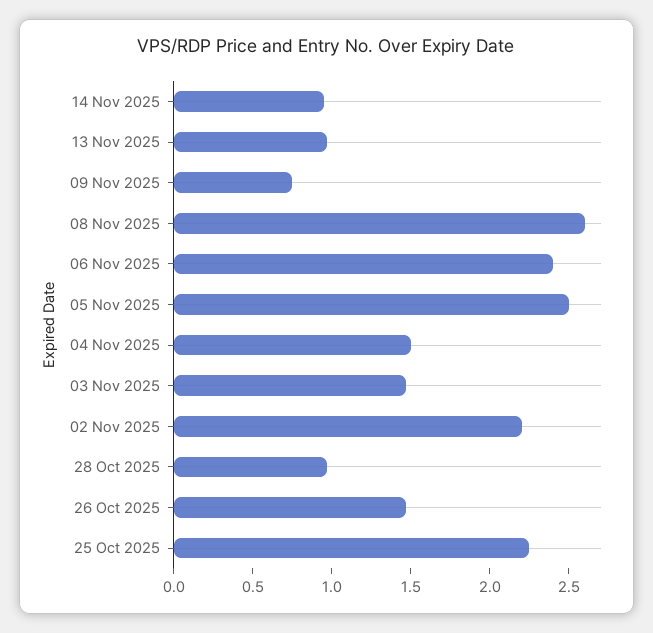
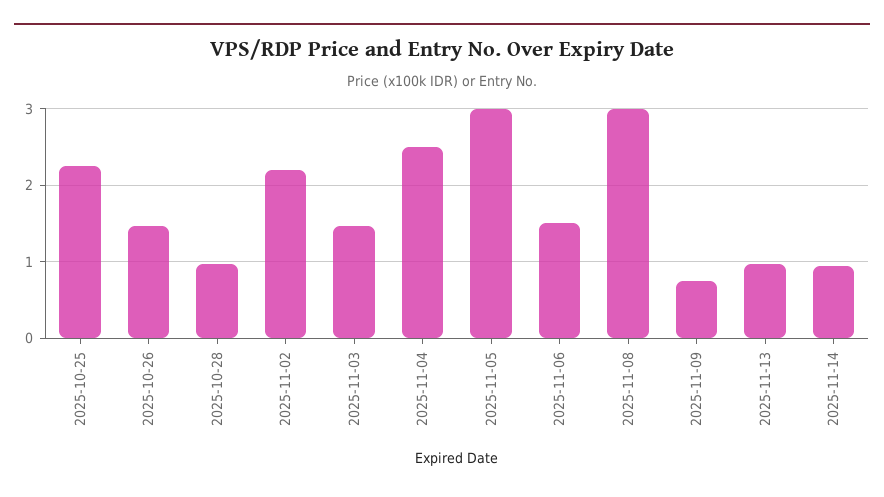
  {
    "14 Nov 2025": 1,
    "13 Nov 2025": 1,
    "09 Nov 2025": 0.8,
-   "08 Nov 2025": 2.6,
+   "08 Nov 2025": 3,
-   "06 Nov 2025": 2.4,
+   "06 Nov 2025": 1.5,
-   "05 Nov 2025": 2.5,
+   "05 Nov 2025": 3,
-   "04 Nov 2025": 1.5,
+   "04 Nov 2025": 2.5,
    "03 Nov 2025": 1.5,
    "02 Nov 2025": 2.2,
    "28 Oct 2025": 1,
    "26 Oct 2025": 1.5,
    "25 Oct 2025": 2.3
  }

